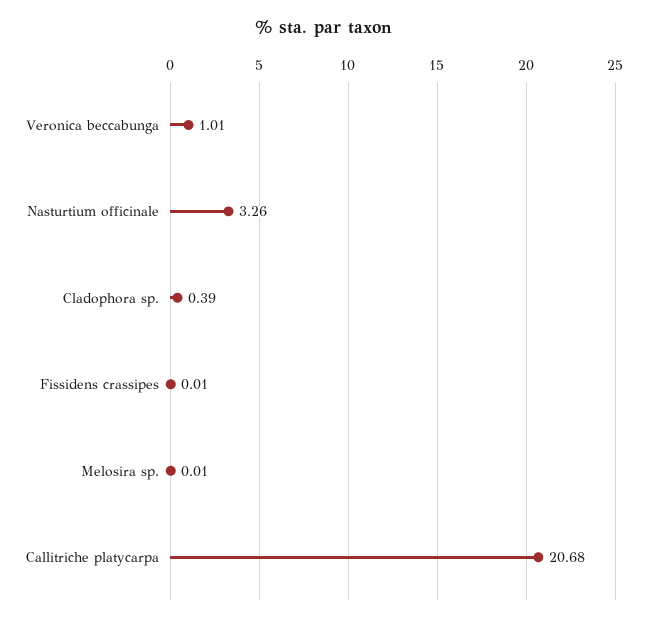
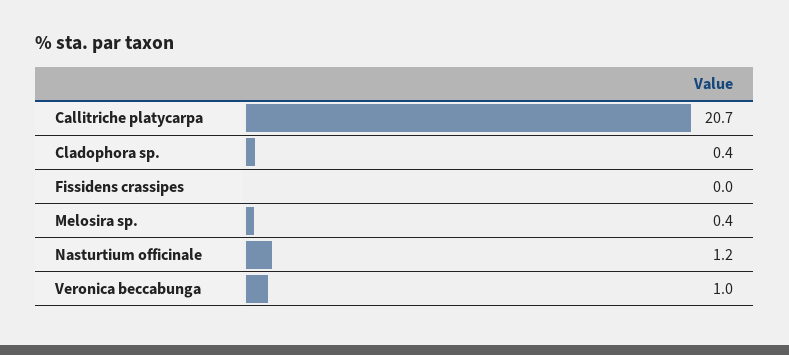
  {
    "Veronica beccabunga": 1.01,
-   "Nasturtium officinale": 3.26,
+   "Nasturtium officinale": 1.2,
    "Cladophora sp.": 0.39,
    "Fissidens crassipes": 0.01,
-   "Melosira sp.": 0.01,
+   "Melosira sp.": 0.4,
    "Callitriche platycarpa": 20.68
  }

